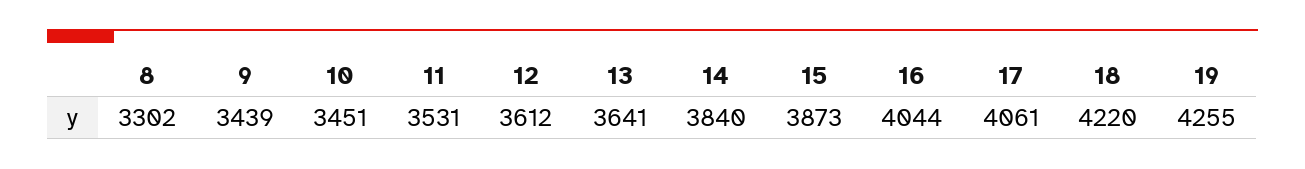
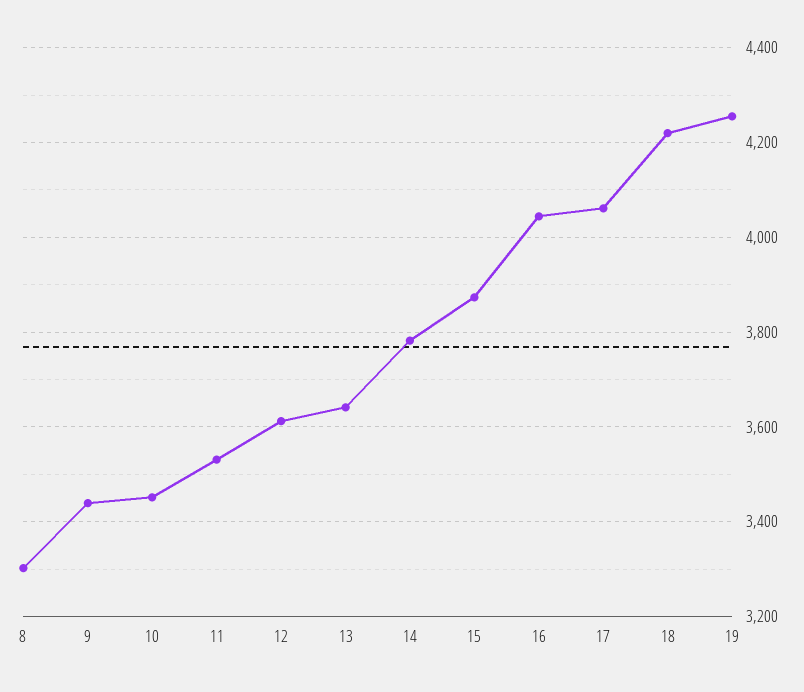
  {
    "8": 3302,
    "9": 3439,
    "10": 3451,
    "11": 3531,
    "12": 3612,
    "13": 3641,
-   "14": 3840,
+   "14": 3780,
    "15": 3873,
    "16": 4044,
    "17": 4061,
    "18": 4220,
    "19": 4255
  }

